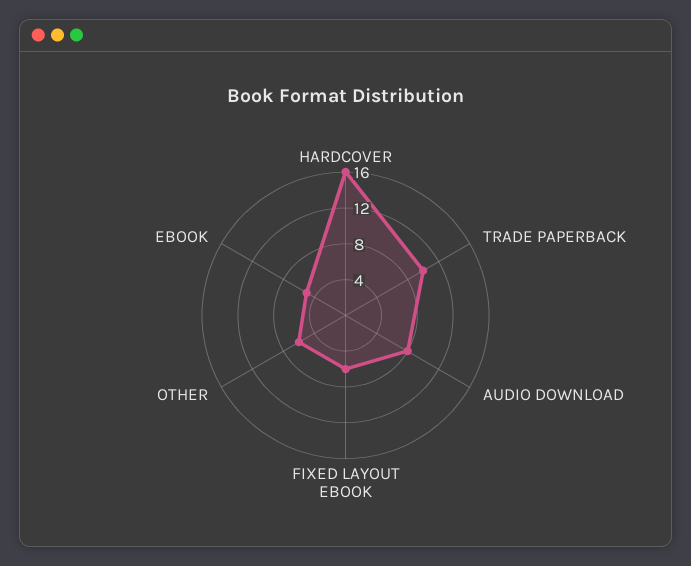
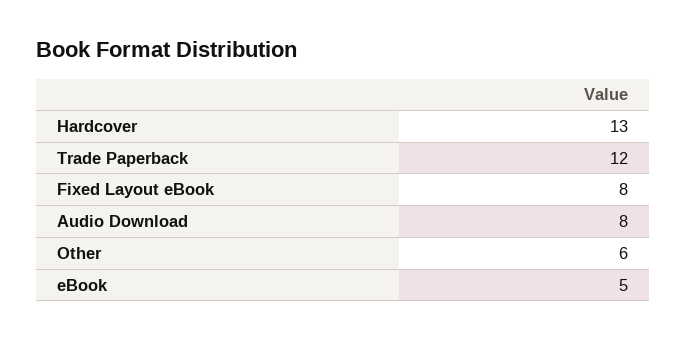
  {
-   "HARDCOVER": 16,
+   "HARDCOVER": 13,
-   "TRADE PAPERBACK": 10,
+   "TRADE PAPERBACK": 12,
    "AUDIO DOWNLOAD": 8,
-   "FIXED LAYOUT EBOOK": 6,
+   "FIXED LAYOUT EBOOK": 8,
    "OTHER": 6,
    "EBOOK": 5
  }

